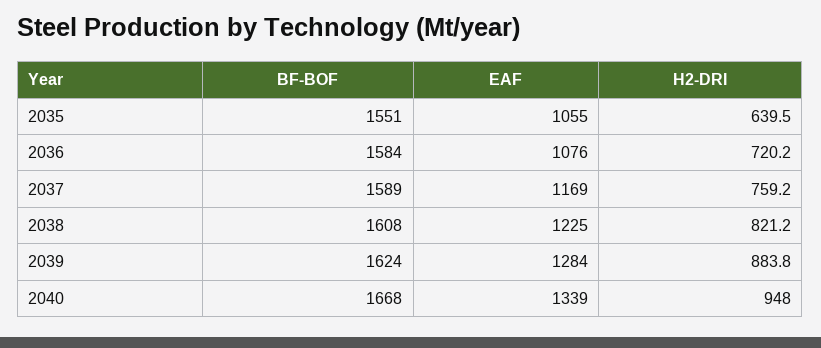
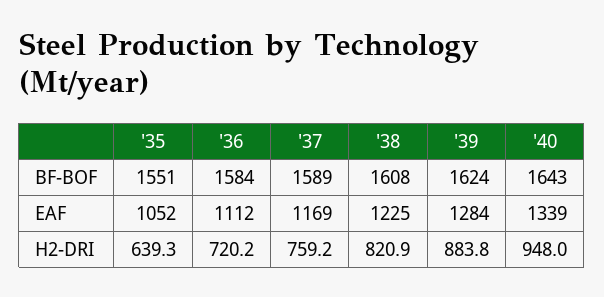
  {
    "BF-BOF": {
      "2035": 1551,
      "2036": 1584,
      "2037": 1589,
      "2038": 1608,
      "2039": 1624,
-     "2040": 1668
+     "2040": 1643
    },
    "EAF": {
-     "2035": 1055,
+     "2035": 1052,
-     "2036": 1076,
+     "2036": 1112,
      "2037": 1169,
      "2038": 1225,
      "2039": 1284,
      "2040": 1339
    },
    "H2-DRI": {
-     "2035": 639.5,
+     "2035": 639.3,
      "2036": 720.2,
      "2037": 759.2,
-     "2038": 821.2,
+     "2038": 820.9,
      "2039": 883.8,
      "2040": 948
    }
  }

